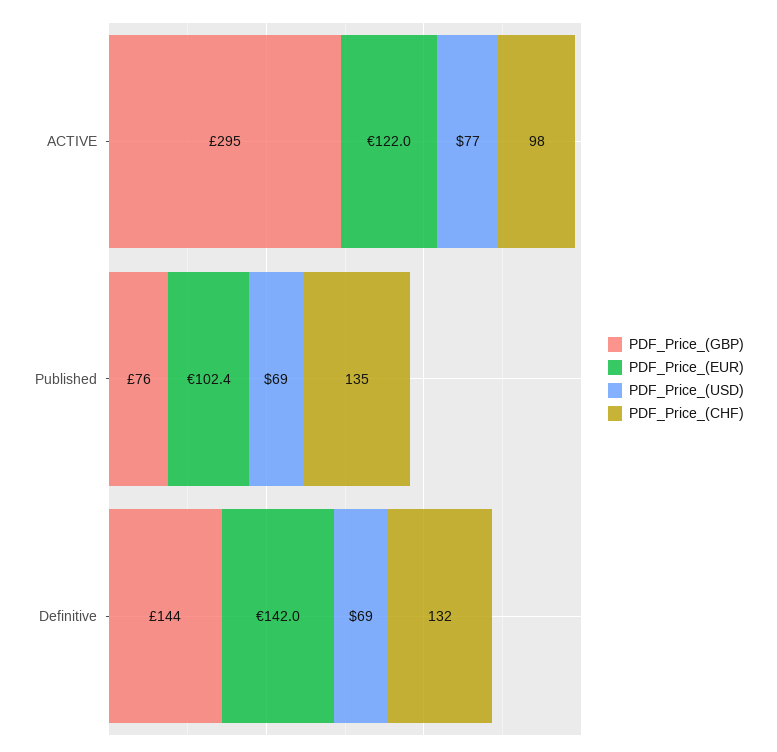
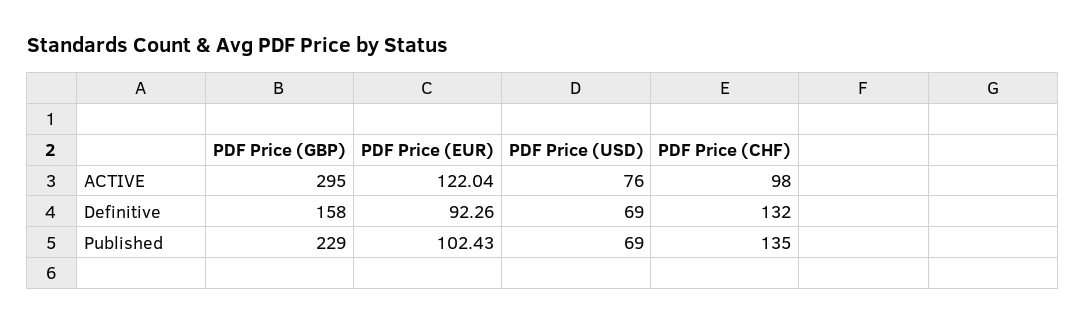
  {
    "PDF_Price_(GBP)": {
      "ACTIVE": 295,
-     "Published": 76,
+     "Published": 229,
-     "Definitive": 144
+     "Definitive": 158
    },
    "PDF_Price_(EUR)": {
      "ACTIVE": 122.04,
      "Published": 102.43,
-     "Definitive": 142
+     "Definitive": 92.26
    },
    "PDF_Price_(USD)": {
-     "ACTIVE": 77,
+     "ACTIVE": 76,
      "Published": 69,
      "Definitive": 69
    },
    "PDF_Price_(CHF)": {
      "ACTIVE": 98,
      "Published": 135,
      "Definitive": 132
    }
  }

